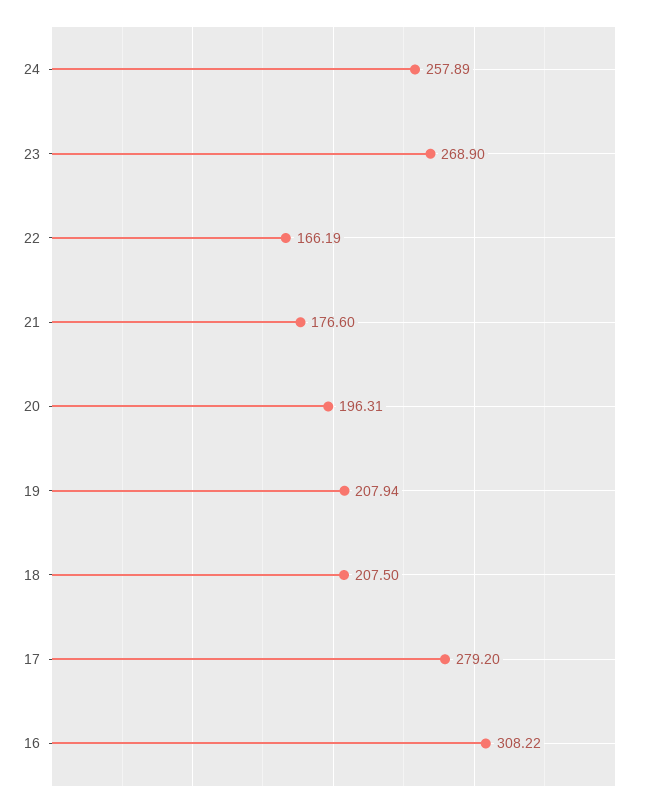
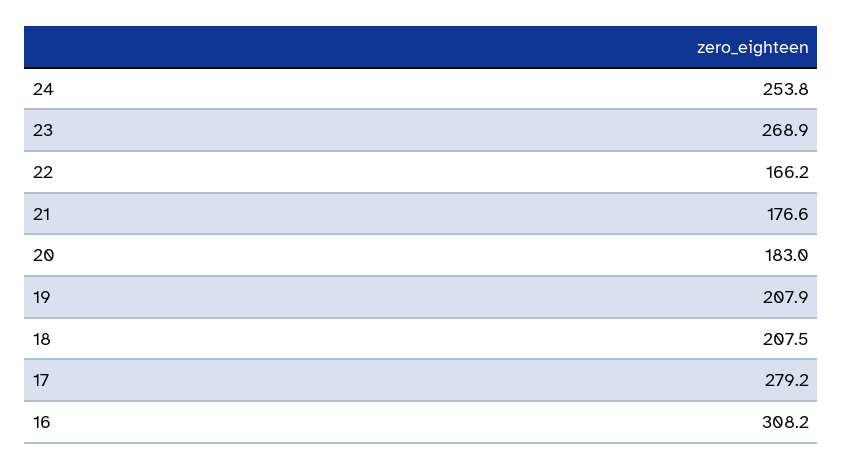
  {
-   "24": 257.89,
+   "24": 253.8,
    "23": 268.9,
    "22": 166.19,
    "21": 176.6,
-   "20": 196.31,
+   "20": 183,
    "19": 207.94,
    "18": 207.5,
    "17": 279.2,
    "16": 308.22
  }

